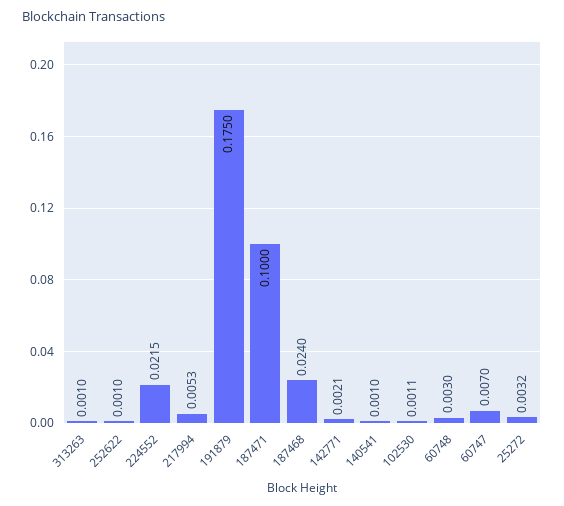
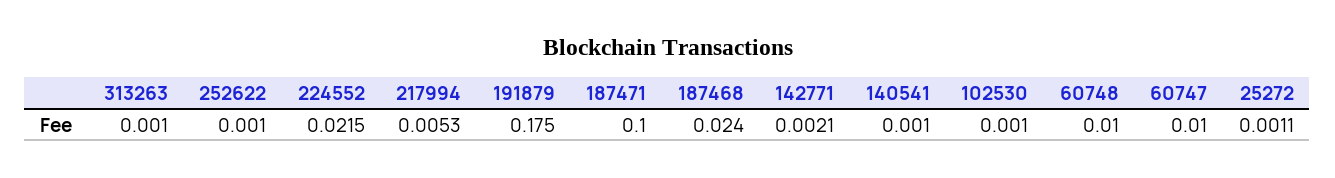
  {
    "313263": 0.001,
    "252622": 0.001,
    "224552": 0.0215,
    "217994": 0.0053,
    "191879": 0.175,
    "187471": 0.1,
    "187468": 0.024,
    "142771": 0.0021,
    "140541": 0.001,
-   "102530": 0.0011,
+   "102530": 0.001,
-   "60748": 0.003,
+   "60748": 0.01,
-   "60747": 0.007,
+   "60747": 0.01,
-   "25272": 0.0032
+   "25272": 0.0011
  }

